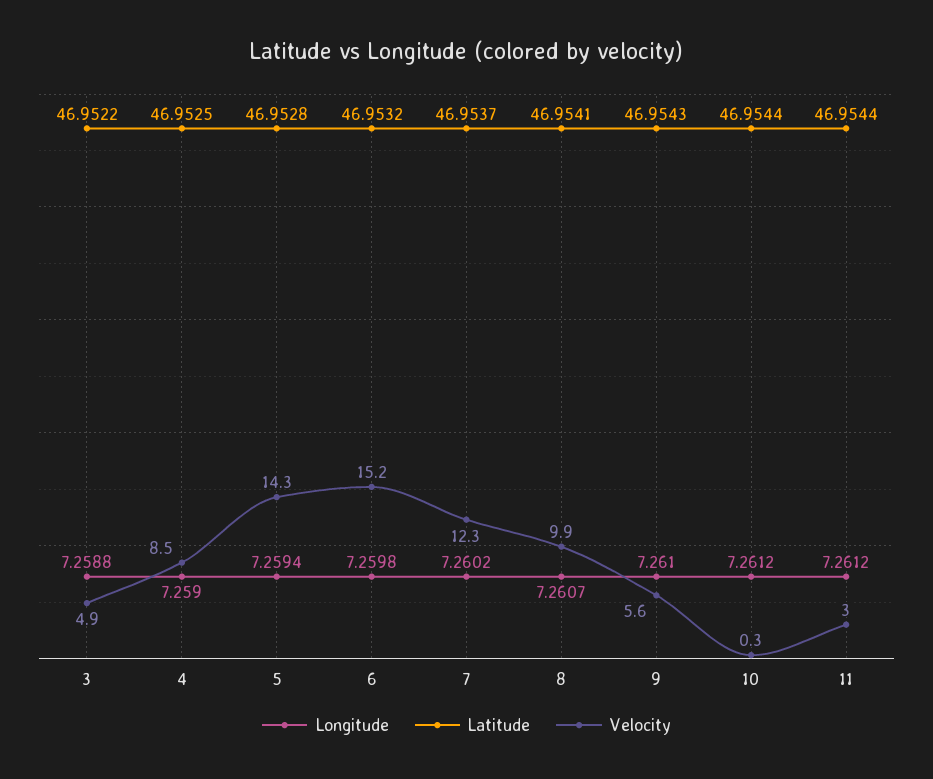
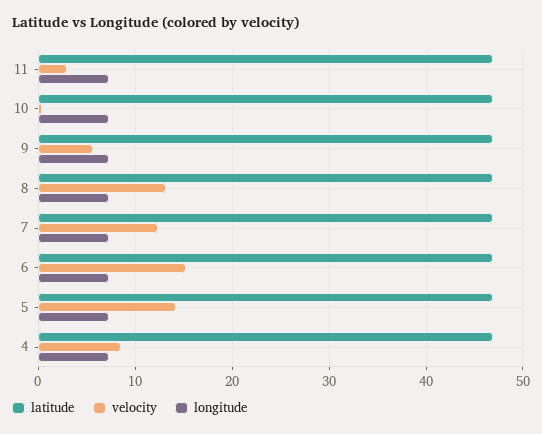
  {
    "Longitude": {
-     "3": 7.2588,
      "4": 7.259,
      "5": 7.2594,
      "6": 7.2598,
      "7": 7.2602,
      "8": 7.2607,
      "9": 7.261,
      "10": 7.2612,
      "11": 7.2612
    },
    "Latitude": {
-     "3": 46.9522,
      "4": 46.9525,
      "5": 46.9528,
      "6": 46.9532,
      "7": 46.9537,
      "8": 46.9541,
      "9": 46.9543,
      "10": 46.9544,
      "11": 46.9544
    },
    "Velocity": {
-     "3": 4.9,
      "4": 8.5,
      "5": 14.3,
      "6": 15.2,
      "7": 12.3,
-     "8": 9.9,
+     "8": 13,
      "9": 5.6,
      "10": 0.3,
      "11": 3
    }
  }

